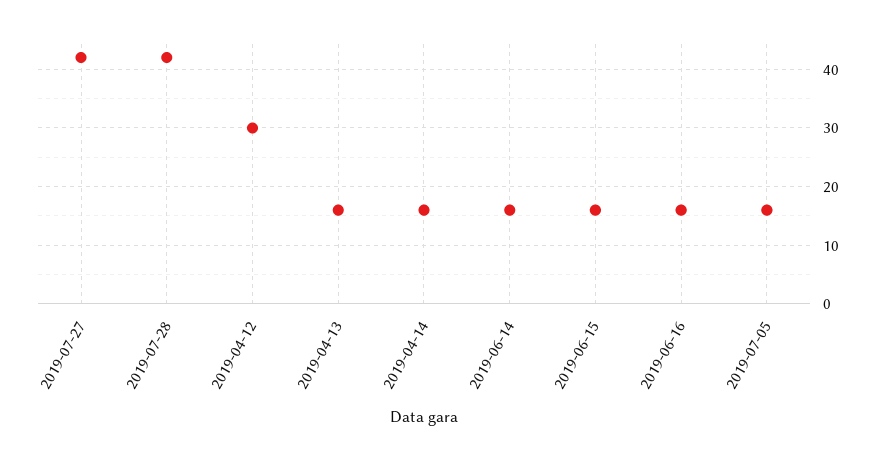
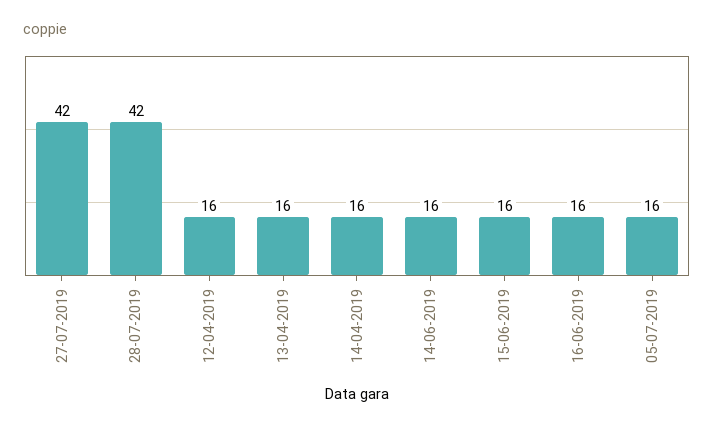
  {
    "2019-07-27": 42,
    "2019-07-28": 42,
-   "2019-04-12": 30,
+   "2019-04-12": 16,
    "2019-04-13": 16,
    "2019-04-14": 16,
    "2019-06-14": 16,
    "2019-06-15": 16,
    "2019-06-16": 16,
    "2019-07-05": 16
  }

